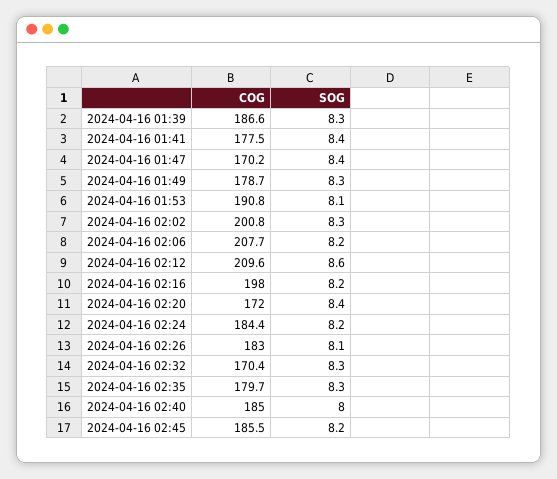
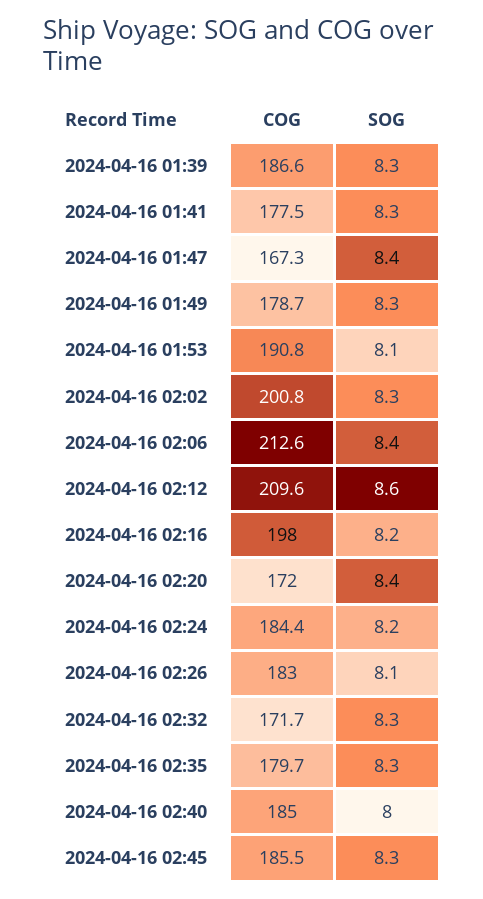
  {
    "COG": {
      "2024-04-16 01:39": 186.6,
      "2024-04-16 01:41": 177.5,
-     "2024-04-16 01:47": 170.2,
+     "2024-04-16 01:47": 167.3,
      "2024-04-16 01:49": 178.7,
      "2024-04-16 01:53": 190.8,
      "2024-04-16 02:02": 200.8,
-     "2024-04-16 02:06": 207.7,
+     "2024-04-16 02:06": 212.6,
      "2024-04-16 02:12": 209.6,
      "2024-04-16 02:16": 198,
      "2024-04-16 02:20": 172,
      "2024-04-16 02:24": 184.4,
      "2024-04-16 02:26": 183,
-     "2024-04-16 02:32": 170.4,
+     "2024-04-16 02:32": 171.7,
      "2024-04-16 02:35": 179.7,
      "2024-04-16 02:40": 185,
      "2024-04-16 02:45": 185.5
    },
    "SOG": {
      "2024-04-16 01:39": 8.3,
-     "2024-04-16 01:41": 8.4,
+     "2024-04-16 01:41": 8.3,
      "2024-04-16 01:47": 8.4,
      "2024-04-16 01:49": 8.3,
      "2024-04-16 01:53": 8.1,
      "2024-04-16 02:02": 8.3,
-     "2024-04-16 02:06": 8.2,
+     "2024-04-16 02:06": 8.4,
      "2024-04-16 02:12": 8.6,
      "2024-04-16 02:16": 8.2,
      "2024-04-16 02:20": 8.4,
      "2024-04-16 02:24": 8.2,
      "2024-04-16 02:26": 8.1,
      "2024-04-16 02:32": 8.3,
      "2024-04-16 02:35": 8.3,
      "2024-04-16 02:40": 8,
-     "2024-04-16 02:45": 8.2
+     "2024-04-16 02:45": 8.3
    }
  }

